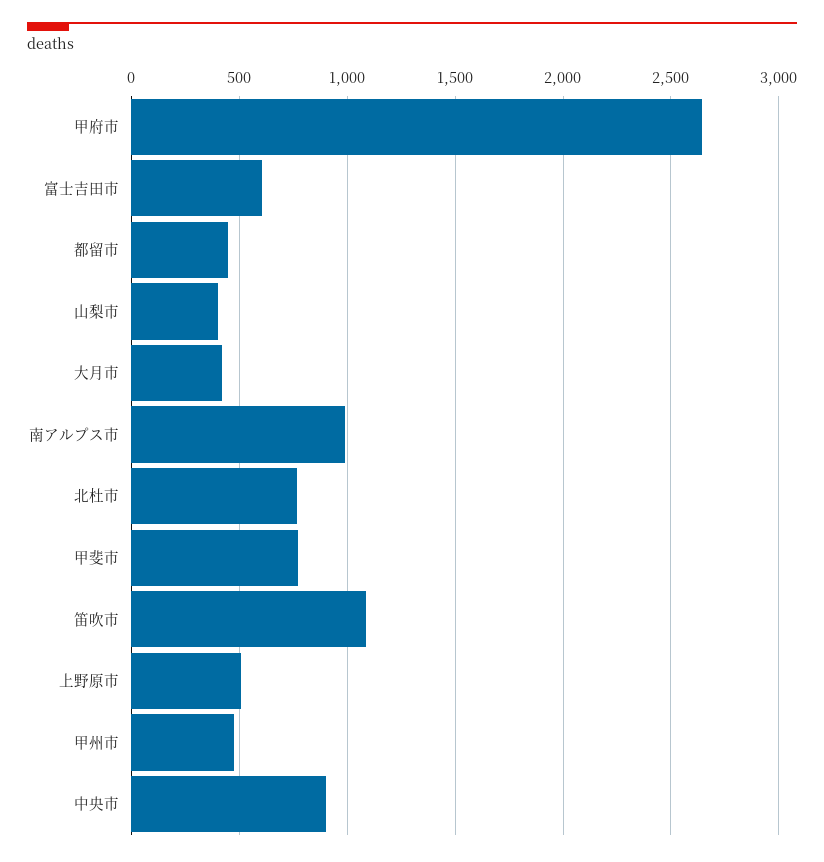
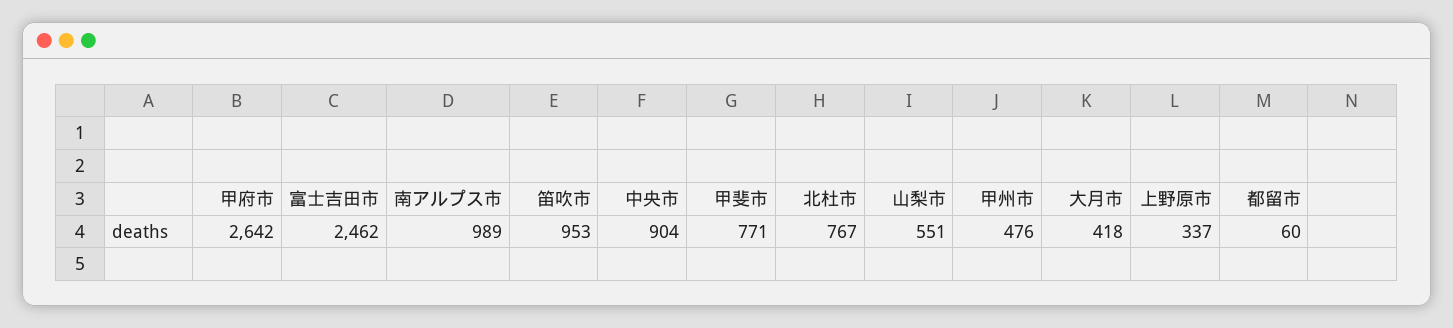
  {
    "甲府市": 2642,
-   "富士吉田市": 600,
+   "富士吉田市": 2462,
-   "都留市": 450,
+   "都留市": 60,
-   "山梨市": 400,
+   "山梨市": 551,
    "大月市": 418,
    "南アルプス市": 989,
    "北杜市": 767,
    "甲斐市": 771,
-   "笛吹市": 1100,
+   "笛吹市": 953,
-   "上野原市": 500,
+   "上野原市": 337,
    "甲州市": 476,
    "中央市": 904
  }

